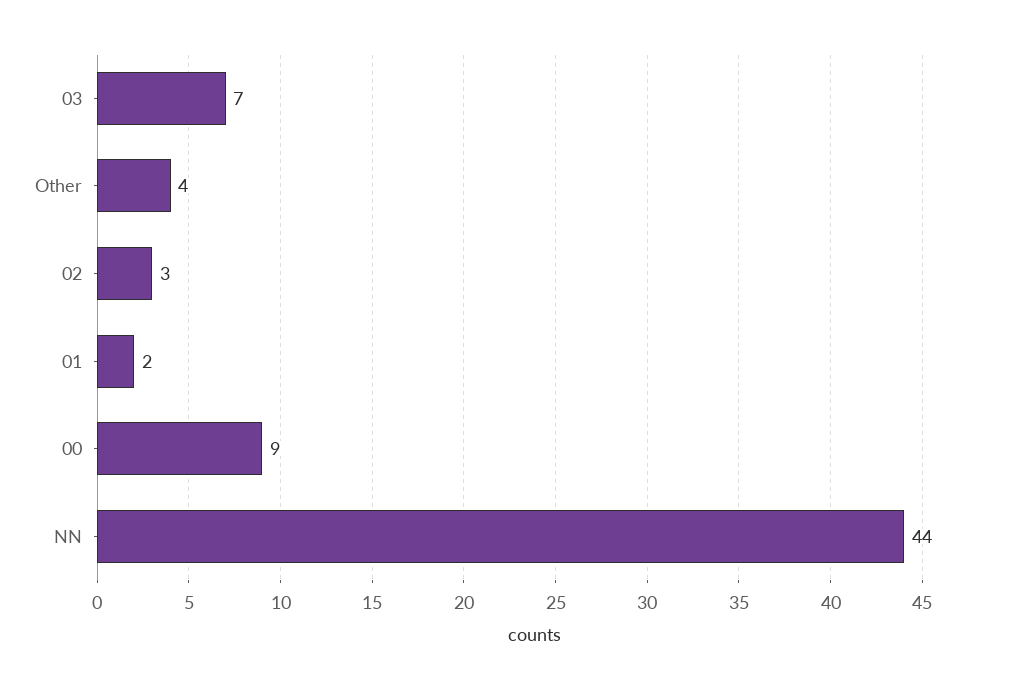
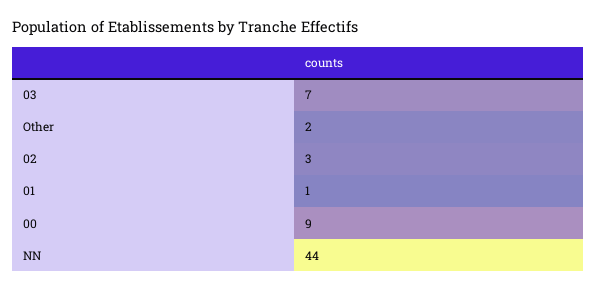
  {
    "03": 7,
-   "Other": 4,
+   "Other": 2,
    "02": 3,
-   "01": 2,
+   "01": 1,
    "00": 9,
    "NN": 44
  }

